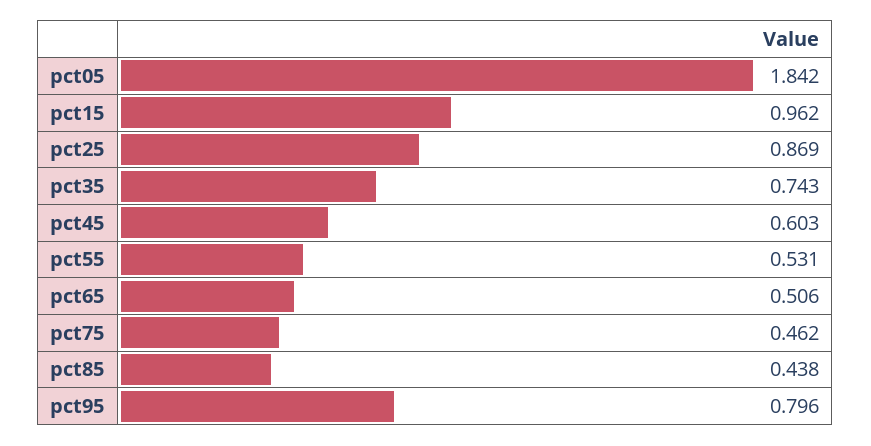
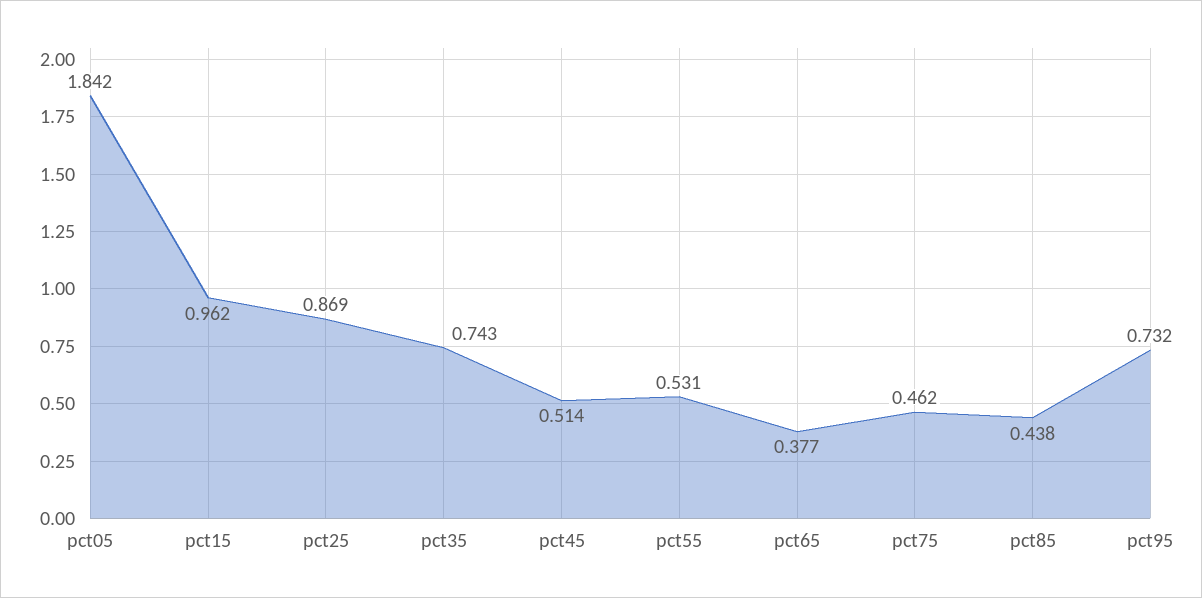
  {
    "pct05": 1.842,
    "pct15": 0.962,
    "pct25": 0.869,
    "pct35": 0.743,
-   "pct45": 0.603,
+   "pct45": 0.514,
    "pct55": 0.531,
-   "pct65": 0.506,
+   "pct65": 0.377,
    "pct75": 0.462,
    "pct85": 0.438,
-   "pct95": 0.796
+   "pct95": 0.732
  }

